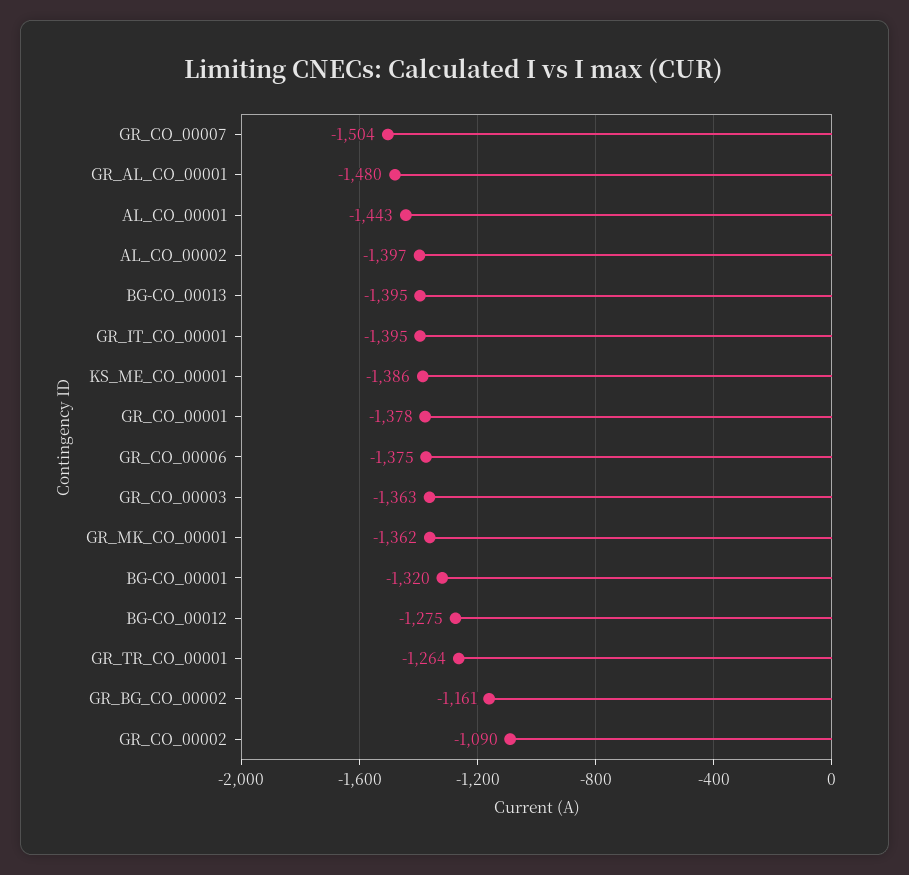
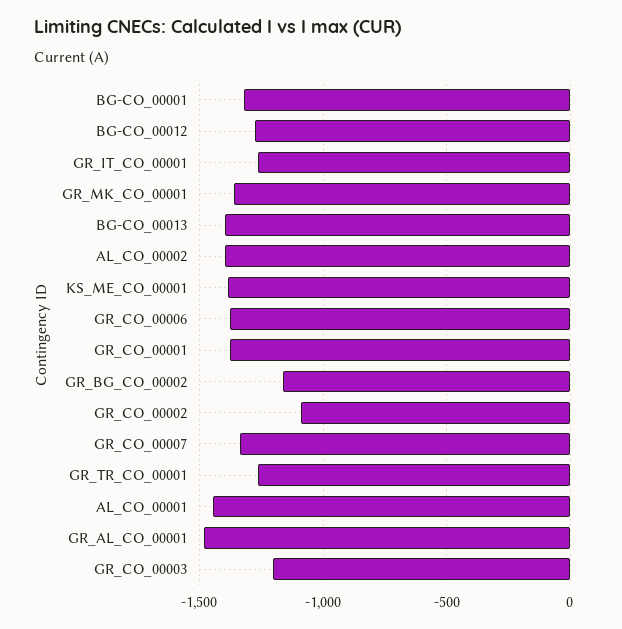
  {
-   "GR_CO_00007": -1504,
+   "GR_CO_00007": -1350,
    "GR_AL_CO_00001": -1480,
    "AL_CO_00001": -1443,
    "AL_CO_00002": -1397,
    "BG-CO_00013": -1395,
-   "GR_IT_CO_00001": -1395,
+   "GR_IT_CO_00001": -1250,
    "KS_ME_CO_00001": -1386,
    "GR_CO_00001": -1378,
    "GR_CO_00006": -1375,
-   "GR_CO_00003": -1363,
+   "GR_CO_00003": -1200,
    "GR_MK_CO_00001": -1362,
    "BG-CO_00001": -1320,
    "BG-CO_00012": -1275,
    "GR_TR_CO_00001": -1264,
    "GR_BG_CO_00002": -1161,
    "GR_CO_00002": -1090
  }

